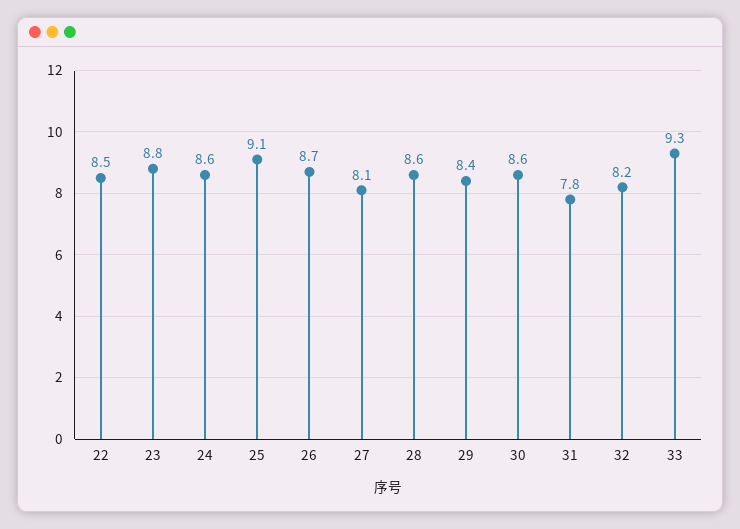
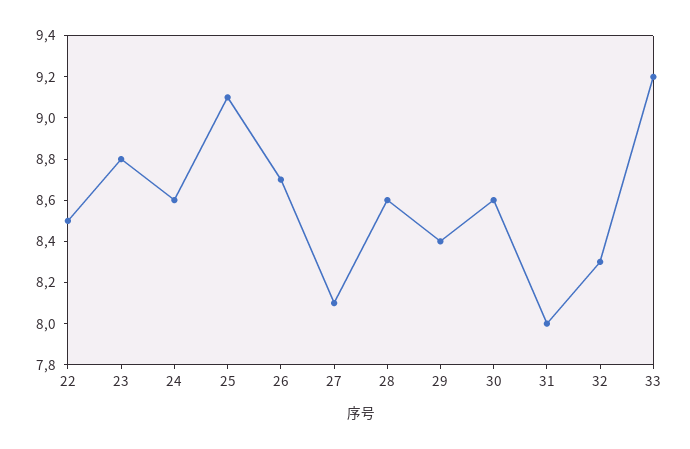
  {
    "22": 8.5,
    "23": 8.8,
    "24": 8.6,
    "25": 9.1,
    "26": 8.7,
    "27": 8.1,
    "28": 8.6,
    "29": 8.4,
    "30": 8.6,
-   "31": 7.8,
+   "31": 8,
-   "32": 8.2,
+   "32": 8.3,
-   "33": 9.3
+   "33": 9.2
  }

